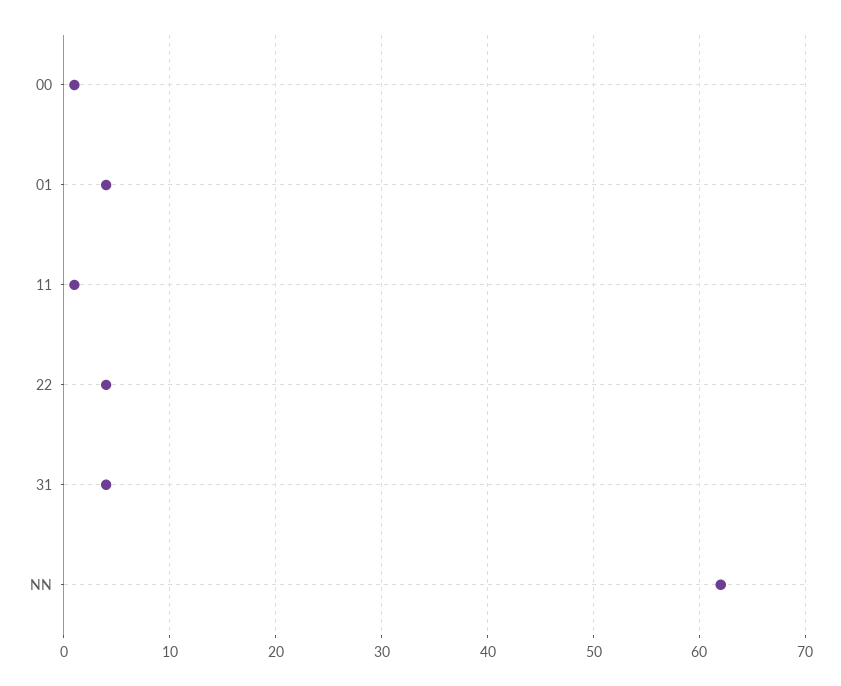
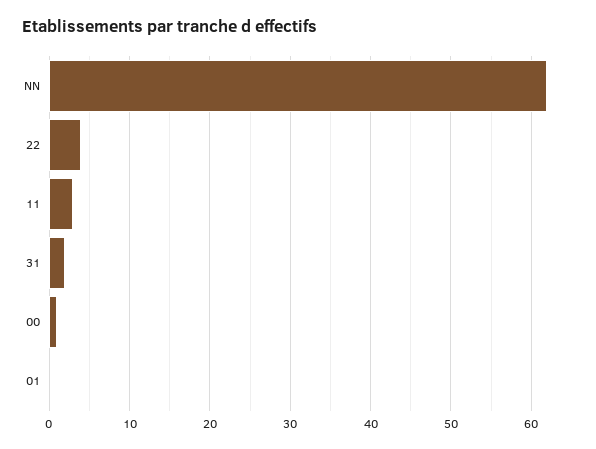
  {
    "00": 1,
-   "01": 4,
+   "01": 0,
-   "11": 1,
+   "11": 3,
    "22": 4,
-   "31": 4,
+   "31": 2,
    "NN": 62
  }

